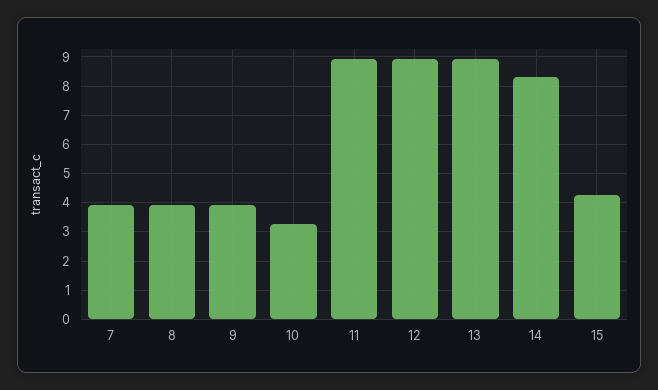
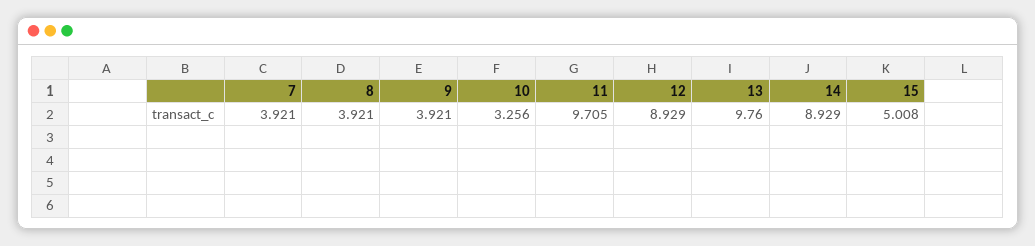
  {
    "7": 3.921,
    "8": 3.921,
    "9": 3.921,
    "10": 3.256,
-   "11": 9,
+   "11": 9.705,
    "12": 8.929,
-   "13": 9,
+   "13": 9.76,
-   "14": 8.25,
+   "14": 8.929,
-   "15": 4.25
+   "15": 5.008
  }

